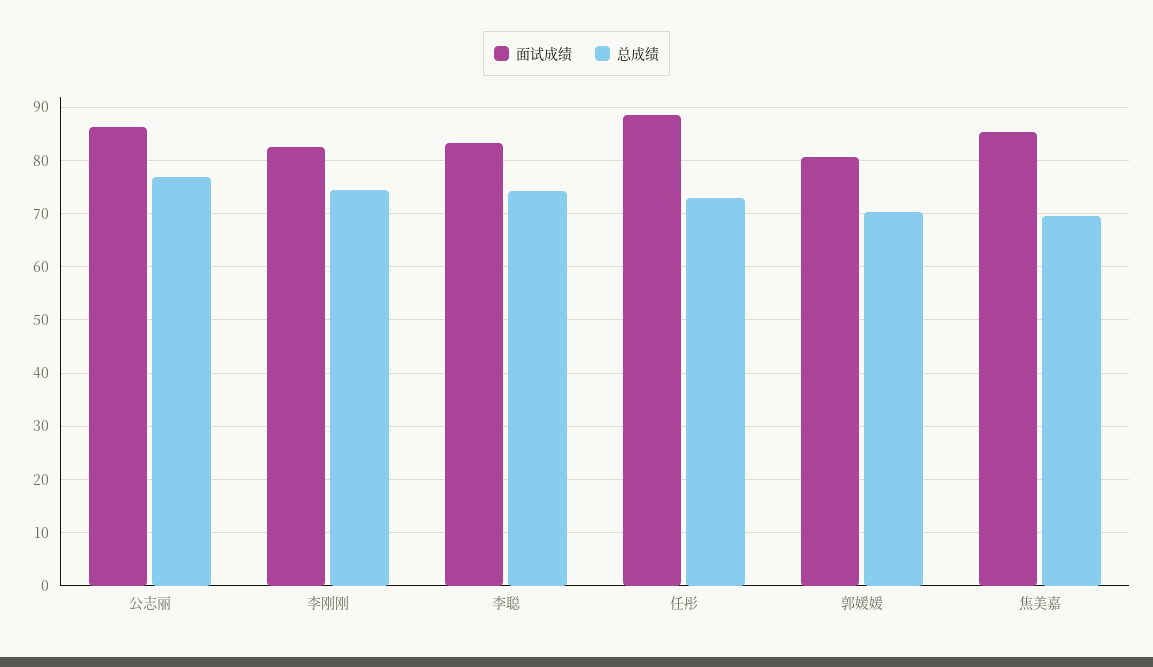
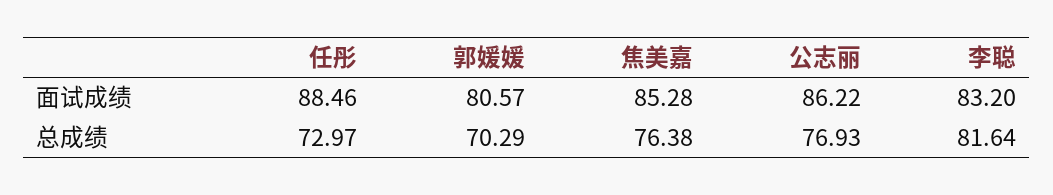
  {
    "面试成绩": {
      "公志丽": 86.22,
-     "李刚刚": 82,
      "李聪": 83.2,
      "任彤": 88.46,
      "郭媛媛": 80.57,
      "焦美嘉": 85.28
    },
    "总成绩": {
      "公志丽": 76.93,
-     "李刚刚": 74,
-     "李聪": 74,
+     "李聪": 81.64,
      "任彤": 72.97,
      "郭媛媛": 70.29,
-     "焦美嘉": 70
+     "焦美嘉": 76.38
    }
  }

